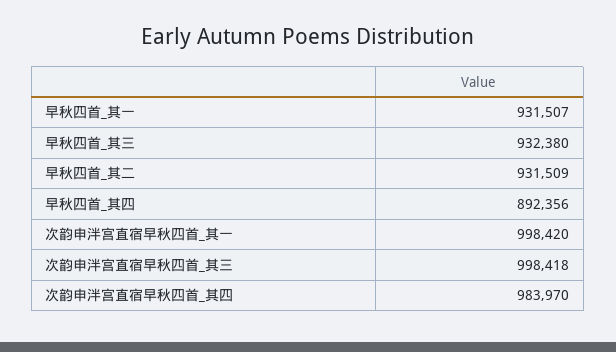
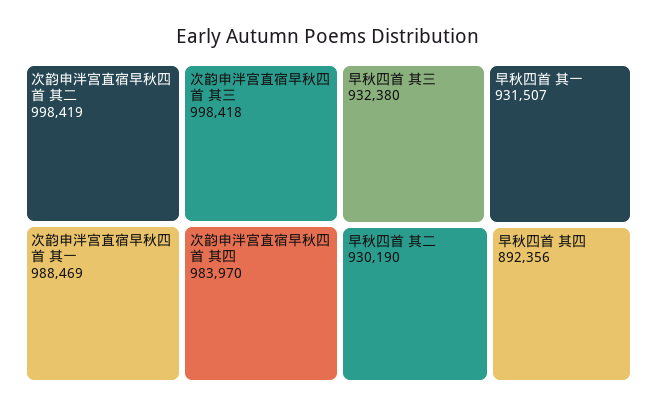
  {
    "早秋四首_其一": 931507,
    "早秋四首_其三": 932380,
-   "早秋四首_其二": 931509,
+   "早秋四首_其二": 930190,
    "早秋四首_其四": 892356,
-   "次韵申泮宫直宿早秋四首_其一": 998420,
+   "次韵申泮宫直宿早秋四首_其一": 988469,
    "次韵申泮宫直宿早秋四首_其三": 998418,
-   "次韵申泮宫直宿早秋四首_其四": 983970
+   "次韵申泮宫直宿早秋四首_其四": 983970,
+   "次韵申泮宫直宿早秋四首 其二": 998419
  }

